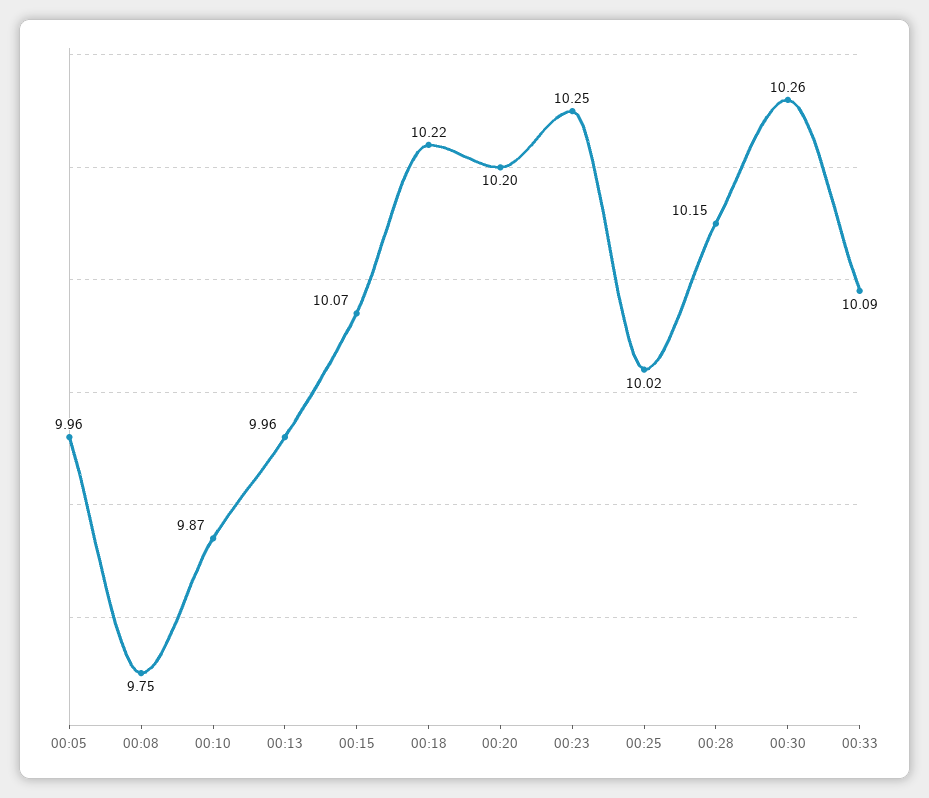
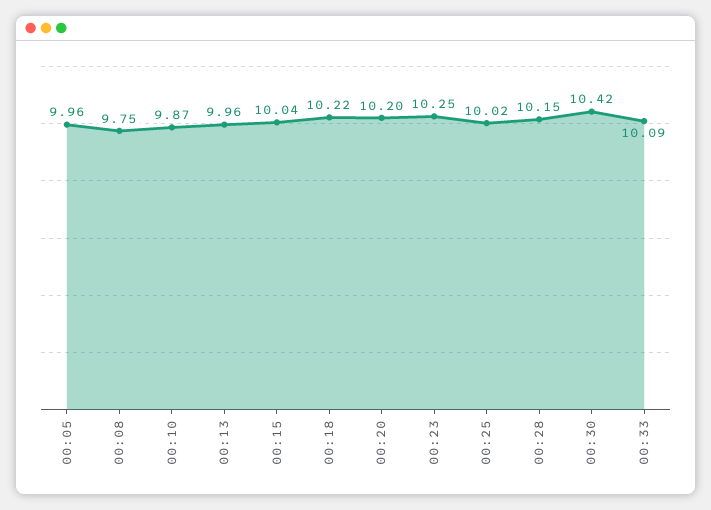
  {
    "00:05": 9.96,
    "00:08": 9.75,
    "00:10": 9.87,
    "00:13": 9.96,
-   "00:15": 10.07,
+   "00:15": 10.04,
    "00:18": 10.22,
    "00:20": 10.2,
    "00:23": 10.25,
    "00:25": 10.02,
    "00:28": 10.15,
-   "00:30": 10.26,
+   "00:30": 10.42,
    "00:33": 10.09
  }

